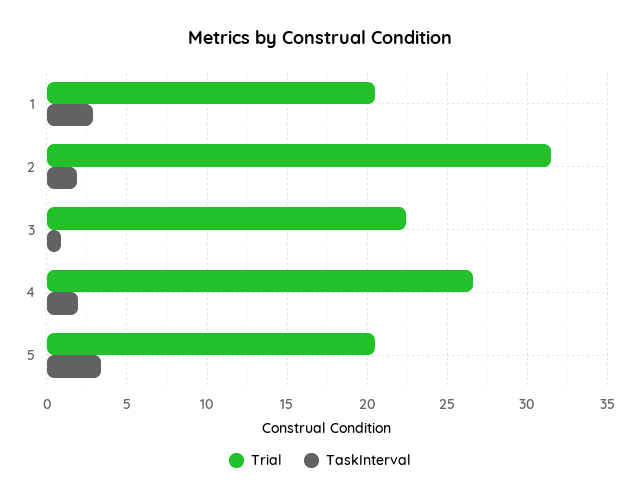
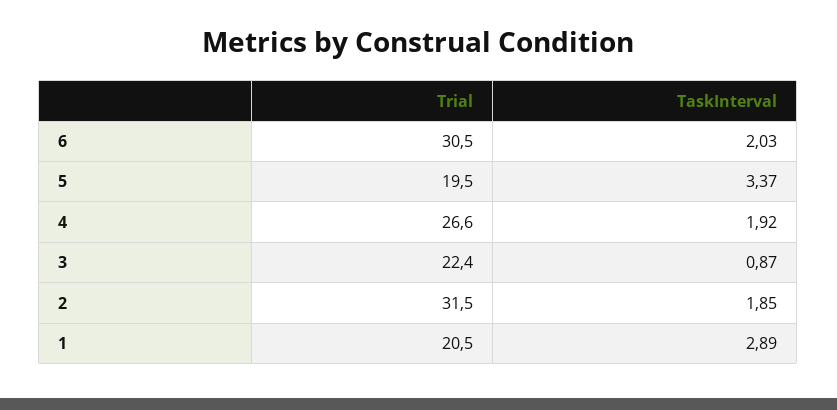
  {
    "Trial": {
      "1": 20.5,
      "2": 31.5,
      "3": 22.4,
      "4": 26.6,
-     "5": 20.5
+     "5": 19.5,
+     "6": 30.5
    },
    "TaskInterval": {
      "1": 2.89,
      "2": 1.85,
      "3": 0.87,
      "4": 1.92,
-     "5": 3.37
+     "5": 3.37,
+     "6": 2.03
    }
  }

